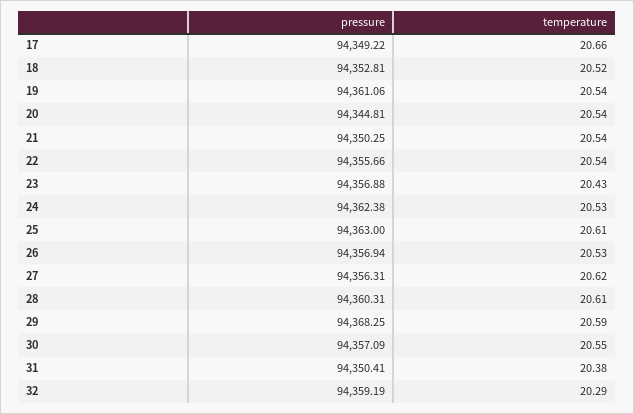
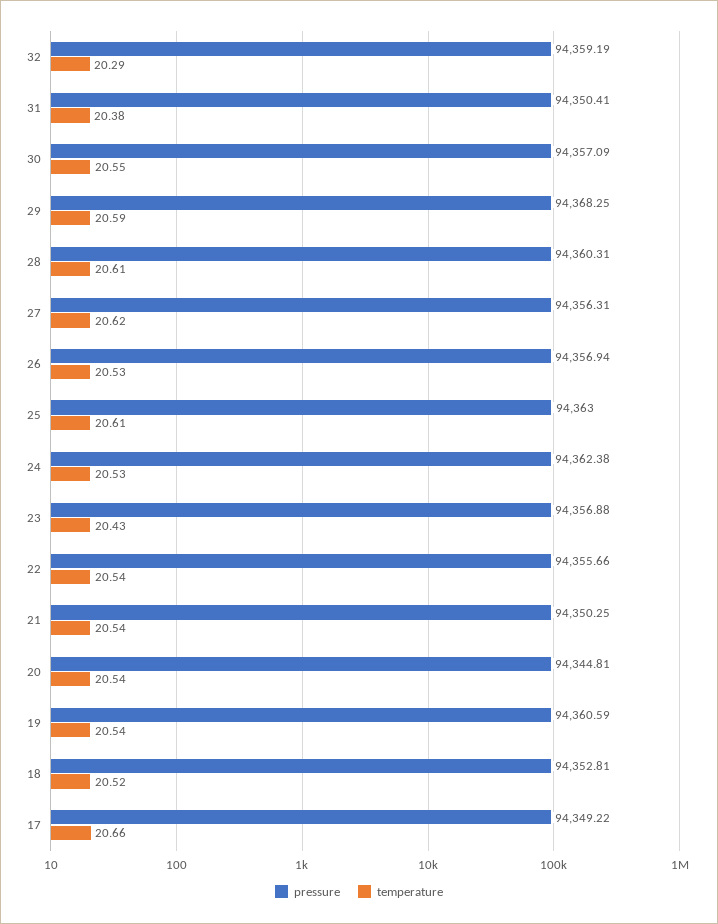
  {
    "pressure": {
      "17": 94349.22,
      "18": 94352.81,
-     "19": 94361.06,
+     "19": 94360.59,
      "20": 94344.81,
      "21": 94350.25,
      "22": 94355.66,
      "23": 94356.88,
      "24": 94362.38,
      "25": 94363,
      "26": 94356.94,
      "27": 94356.31,
      "28": 94360.31,
      "29": 94368.25,
      "30": 94357.09,
      "31": 94350.41,
      "32": 94359.19
    },
    "temperature": {
      "17": 20.66,
      "18": 20.52,
      "19": 20.54,
      "20": 20.54,
      "21": 20.54,
      "22": 20.54,
      "23": 20.43,
      "24": 20.53,
      "25": 20.61,
      "26": 20.53,
      "27": 20.62,
      "28": 20.61,
      "29": 20.59,
      "30": 20.55,
      "31": 20.38,
      "32": 20.29
    }
  }

